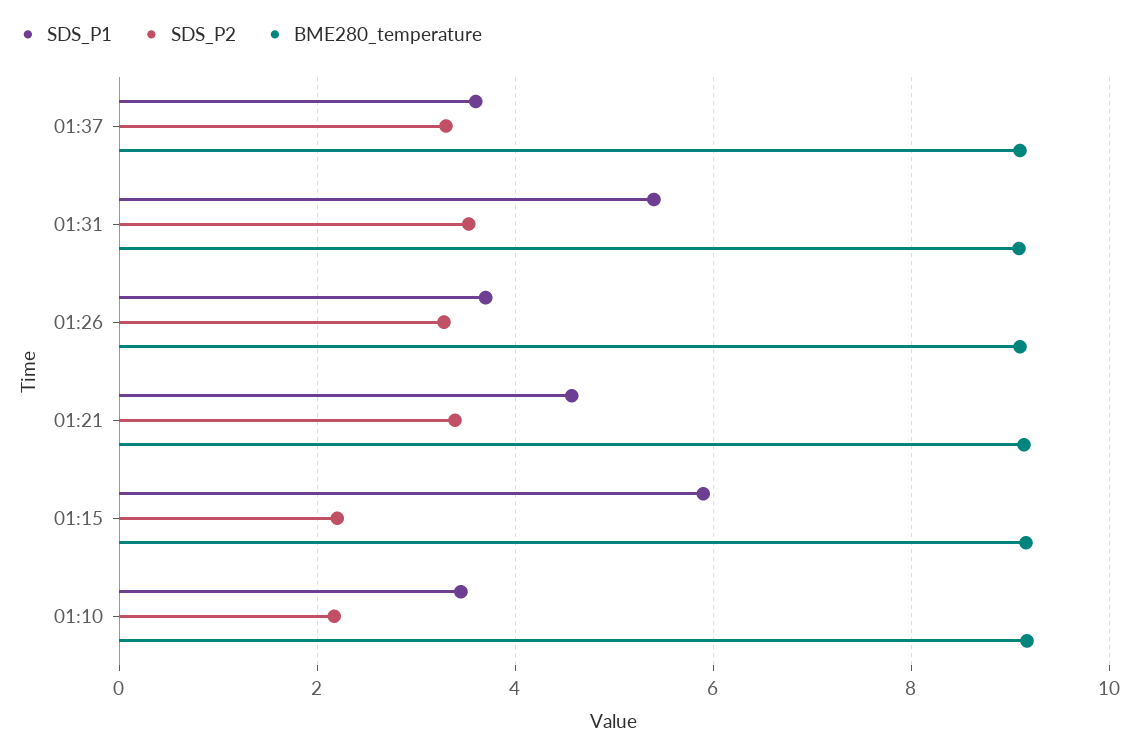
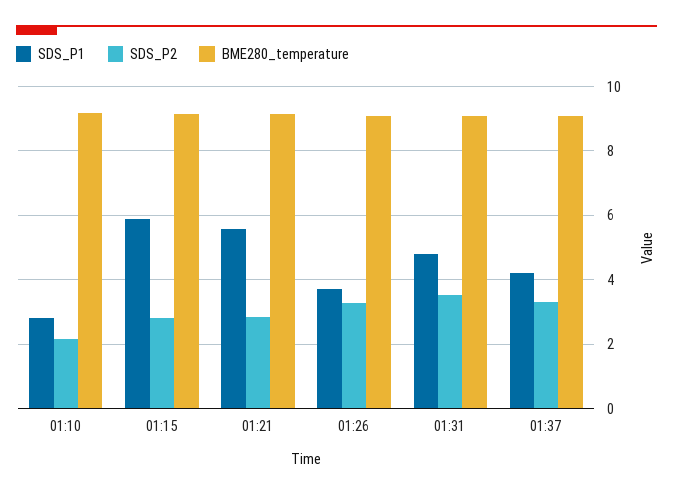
  {
    "SDS_P1": {
-     "01:37": 3.6,
+     "01:37": 4.2,
-     "01:31": 5.4,
+     "01:31": 4.8,
      "01:26": 3.8,
-     "01:21": 4.6,
+     "01:21": 5.6,
      "01:15": 6,
-     "01:10": 3.4
+     "01:10": 2.8
    },
    "SDS_P2": {
      "01:37": 3.4,
      "01:31": 3.6,
      "01:26": 3.2,
-     "01:21": 3.4,
+     "01:21": 2.8,
-     "01:15": 2.2,
+     "01:15": 2.8,
      "01:10": 2.2
    },
    "BME280_temperature": {
      "01:37": 9.2,
      "01:31": 9,
      "01:26": 9.2,
      "01:21": 9.2,
      "01:15": 9.2,
      "01:10": 9.2
    }
  }

